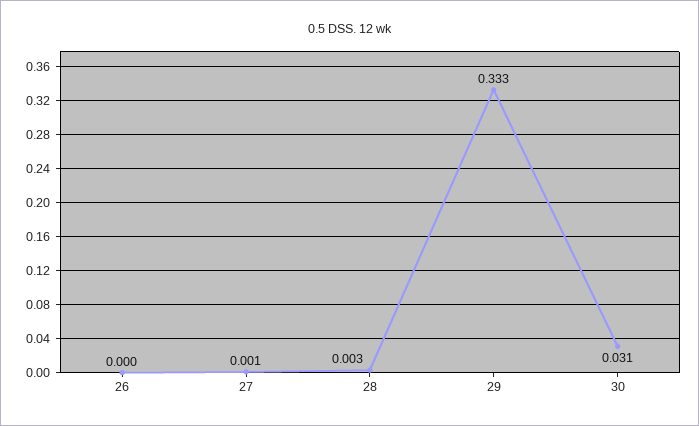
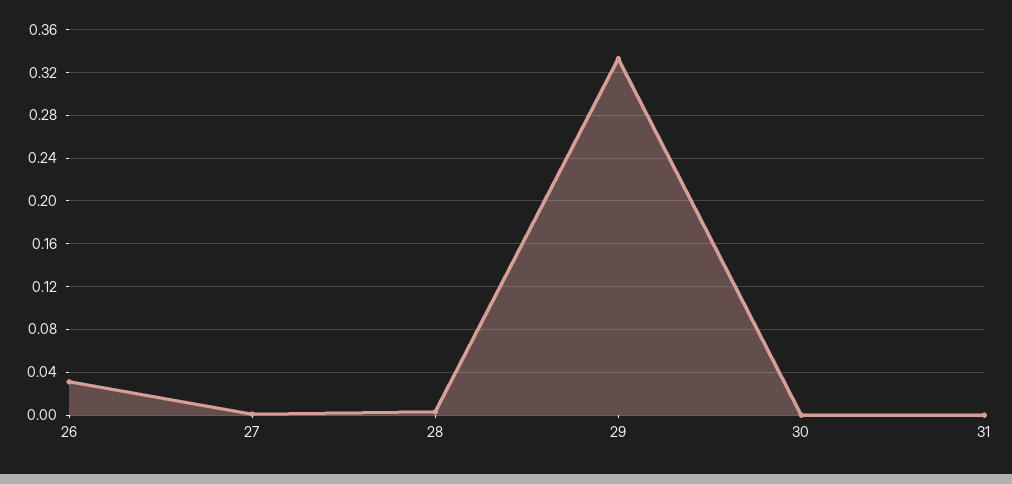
  {
-   "26": 0,
+   "26": 0.03,
    "27": 0.001,
    "28": 0.003,
    "29": 0.333,
-   "30": 0.031
+   "30": 0,
+   "31": 0
  }

